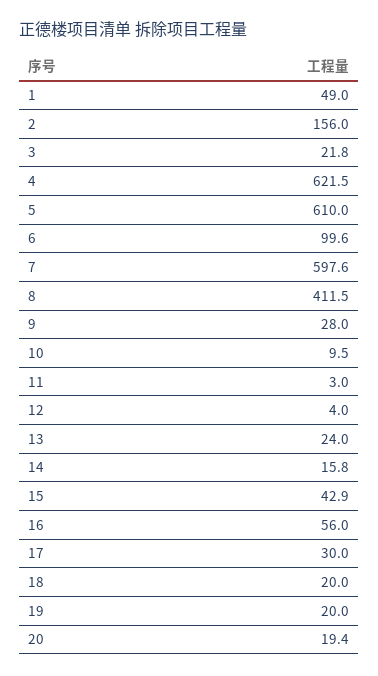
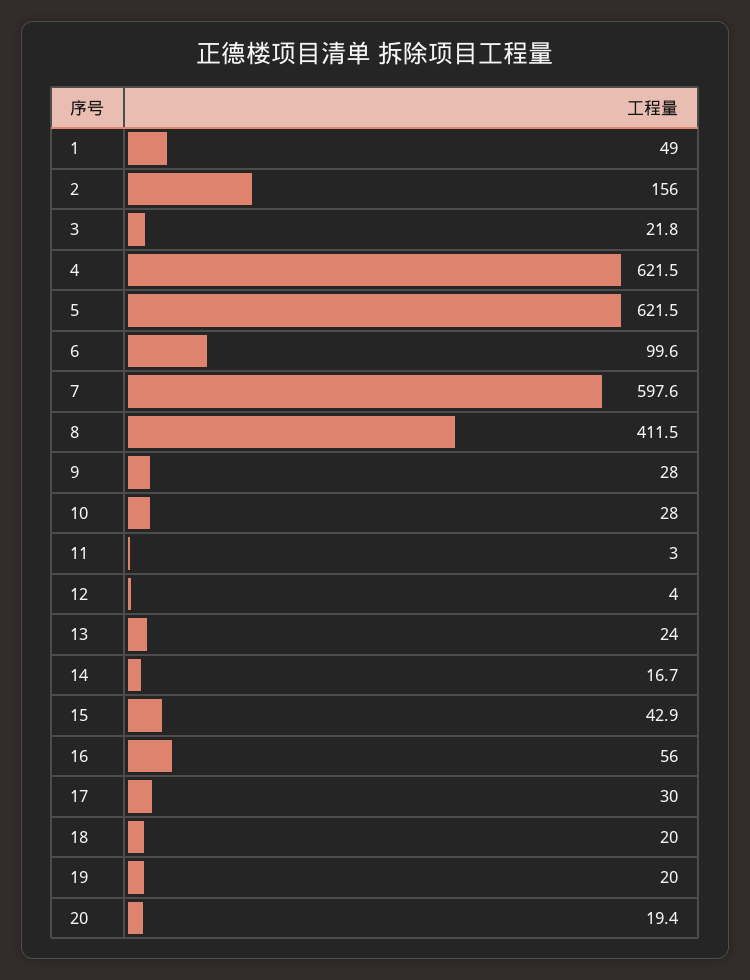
  {
    "1": 49,
    "2": 156,
    "3": 21.8,
    "4": 621.5,
-   "5": 610,
+   "5": 621.5,
    "6": 99.6,
    "7": 597.6,
    "8": 411.5,
    "9": 28,
-   "10": 9.5,
+   "10": 28,
    "11": 3,
    "12": 4,
    "13": 24,
-   "14": 15.8,
+   "14": 16.7,
    "15": 42.9,
    "16": 56,
    "17": 30,
    "18": 20,
    "19": 20,
    "20": 19.4
  }

